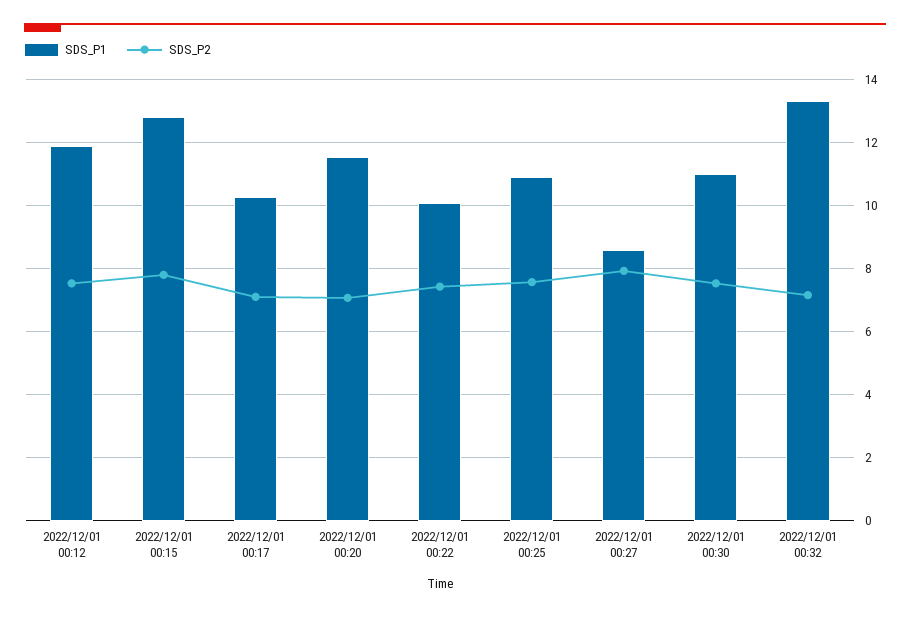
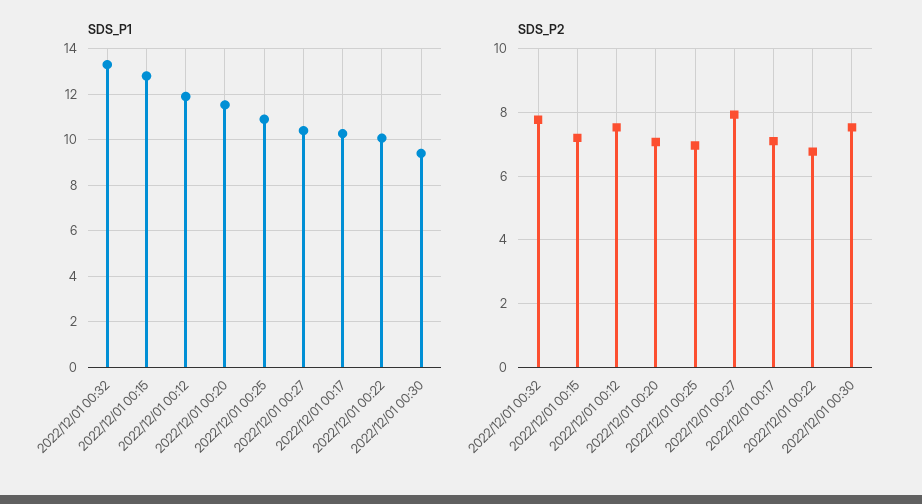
  {
    "SDS_P1": {
      "2022/12/01 00:12": 12,
      "2022/12/01 00:15": 12.8,
      "2022/12/01 00:17": 10.2,
      "2022/12/01 00:20": 11.6,
      "2022/12/01 00:22": 10,
      "2022/12/01 00:25": 11,
-     "2022/12/01 00:27": 8.6,
+     "2022/12/01 00:27": 10.5,
-     "2022/12/01 00:30": 11,
+     "2022/12/01 00:30": 9.5,
      "2022/12/01 00:32": 13.4
    },
    "SDS_P2": {
      "2022/12/01 00:12": 7.6,
-     "2022/12/01 00:15": 7.8,
+     "2022/12/01 00:15": 7.2,
      "2022/12/01 00:17": 7.2,
      "2022/12/01 00:20": 7,
-     "2022/12/01 00:22": 7.4,
+     "2022/12/01 00:22": 6.8,
-     "2022/12/01 00:25": 7.6,
+     "2022/12/01 00:25": 7,
      "2022/12/01 00:27": 8,
      "2022/12/01 00:30": 7.6,
-     "2022/12/01 00:32": 7.2
+     "2022/12/01 00:32": 7.8
    }
  }

